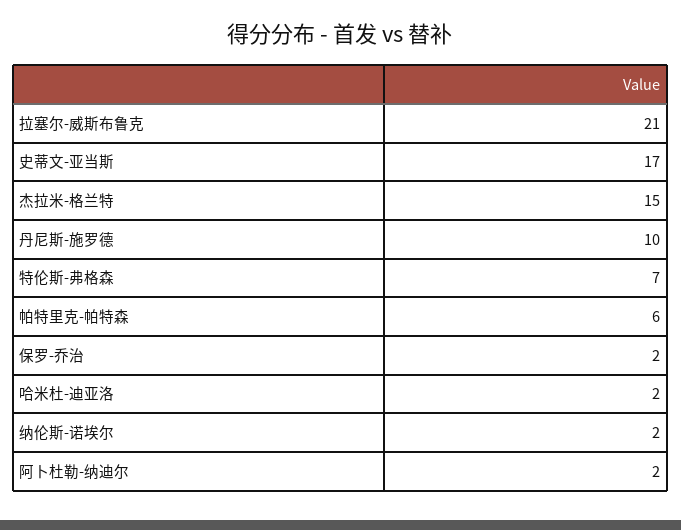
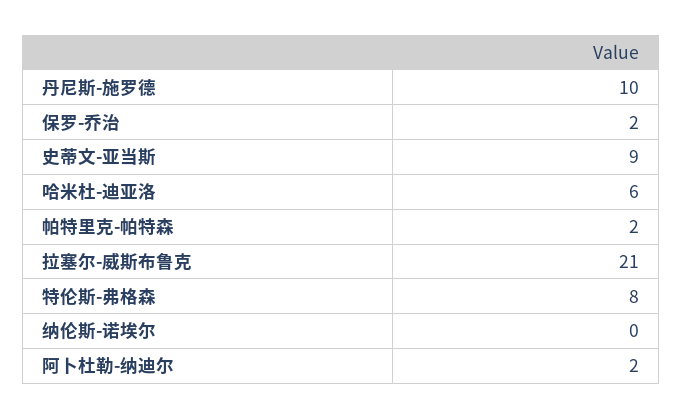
  {
    "拉塞尔-威斯布鲁克": 21,
-   "史蒂文-亚当斯": 17,
+   "史蒂文-亚当斯": 9,
-   "杰拉米-格兰特": 15,
    "丹尼斯-施罗德": 10,
-   "特伦斯-弗格森": 7,
+   "特伦斯-弗格森": 8,
-   "帕特里克-帕特森": 6,
+   "帕特里克-帕特森": 2,
    "保罗-乔治": 2,
-   "哈米杜-迪亚洛": 2,
+   "哈米杜-迪亚洛": 6,
-   "纳伦斯-诺埃尔": 2,
+   "纳伦斯-诺埃尔": 0,
    "阿卜杜勒-纳迪尔": 2
  }

